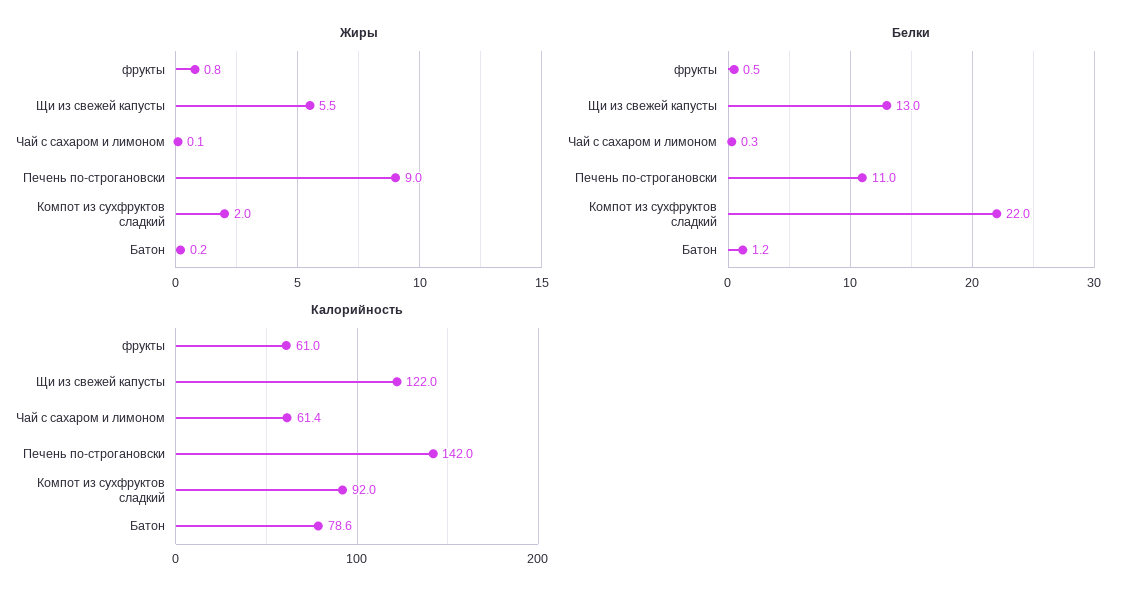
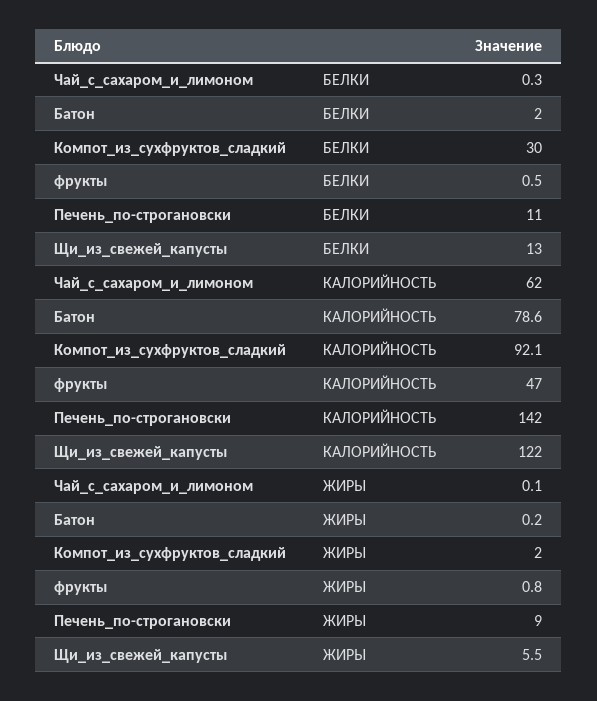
  {
    "Жиры": {
      "фрукты": 0.8,
      "Щи из свежей капусты": 5.5,
      "Чай с сахаром и лимоном": 0.1,
      "Печень по-строгановски": 9,
      "Компот из сухфруктов сладкий": 2,
      "Батон": 0.2
    },
    "Белки": {
      "фрукты": 0.5,
      "Щи из свежей капусты": 13,
      "Чай с сахаром и лимоном": 0.3,
      "Печень по-строгановски": 11,
-     "Компот из сухфруктов сладкий": 22,
+     "Компот из сухфруктов сладкий": 30,
-     "Батон": 1.2
+     "Батон": 2
    },
    "Калорийность": {
-     "фрукты": 61,
+     "фрукты": 47,
      "Щи из свежей капусты": 122,
-     "Чай с сахаром и лимоном": 61.4,
+     "Чай с сахаром и лимоном": 62,
      "Печень по-строгановски": 142,
-     "Компот из сухфруктов сладкий": 92,
+     "Компот из сухфруктов сладкий": 92.1,
      "Батон": 78.6
    }
  }

